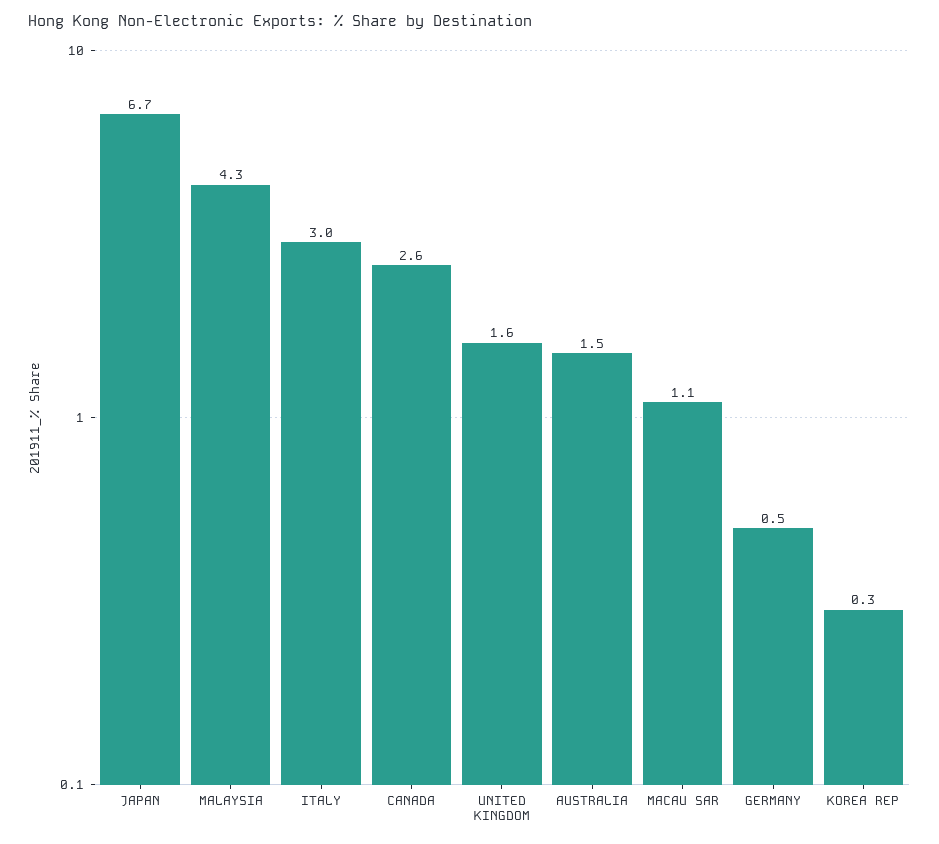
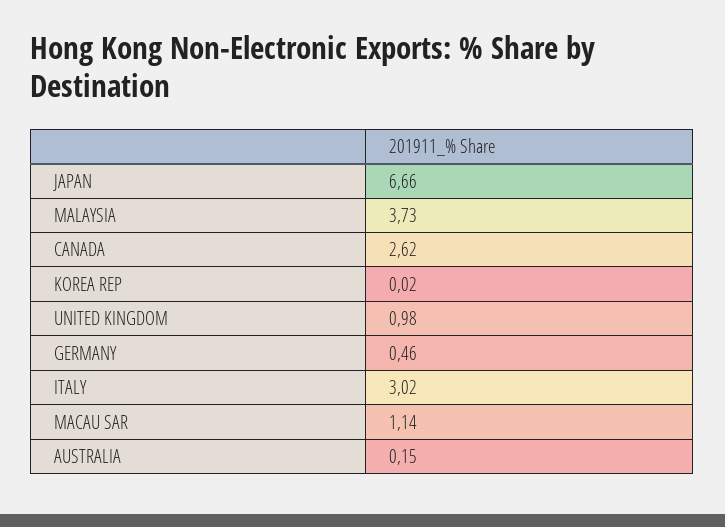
  {
    "JAPAN": 6.66,
-   "MALAYSIA": 4.3,
+   "MALAYSIA": 3.73,
    "ITALY": 3.02,
    "CANADA": 2.62,
-   "UNITED KINGDOM": 1.6,
+   "UNITED KINGDOM": 0.98,
-   "AUSTRALIA": 1.5,
+   "AUSTRALIA": 0.15,
    "MACAU SAR": 1.14,
    "GERMANY": 0.46,
-   "KOREA REP": 0.3
+   "KOREA REP": 0.02
  }

